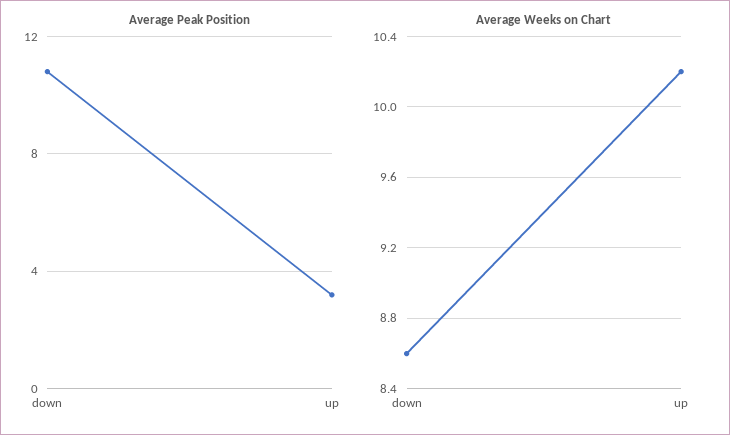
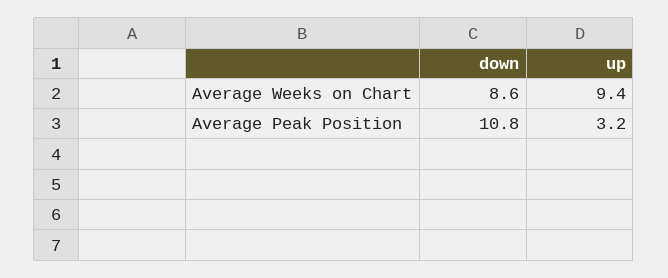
  {
    "Average Peak Position": {
      "down": 10.8,
      "up": 3.2
    },
    "Average Weeks on Chart": {
      "down": 8.6,
-     "up": 10.2
+     "up": 9.4
    }
  }

